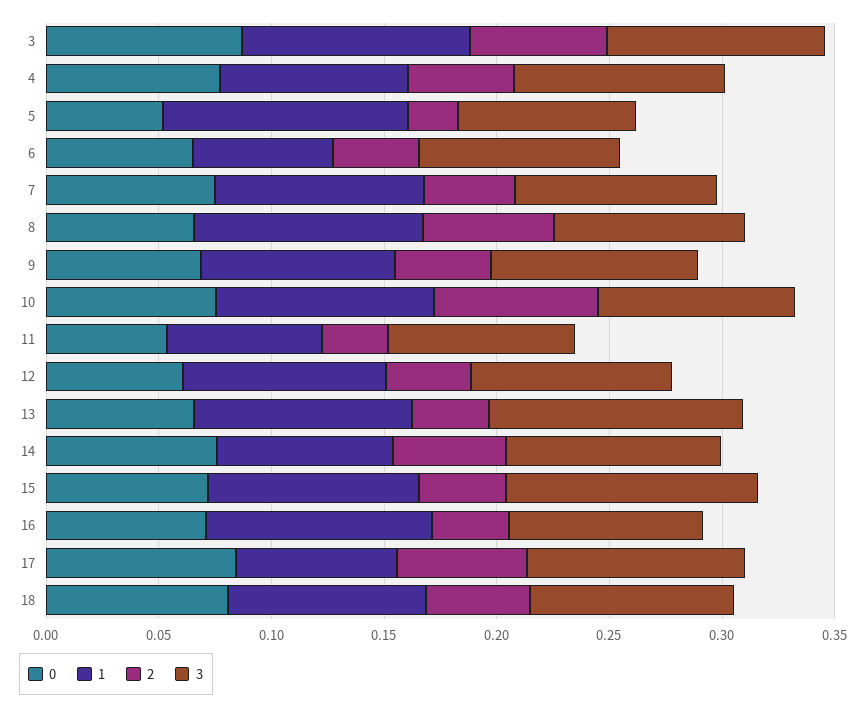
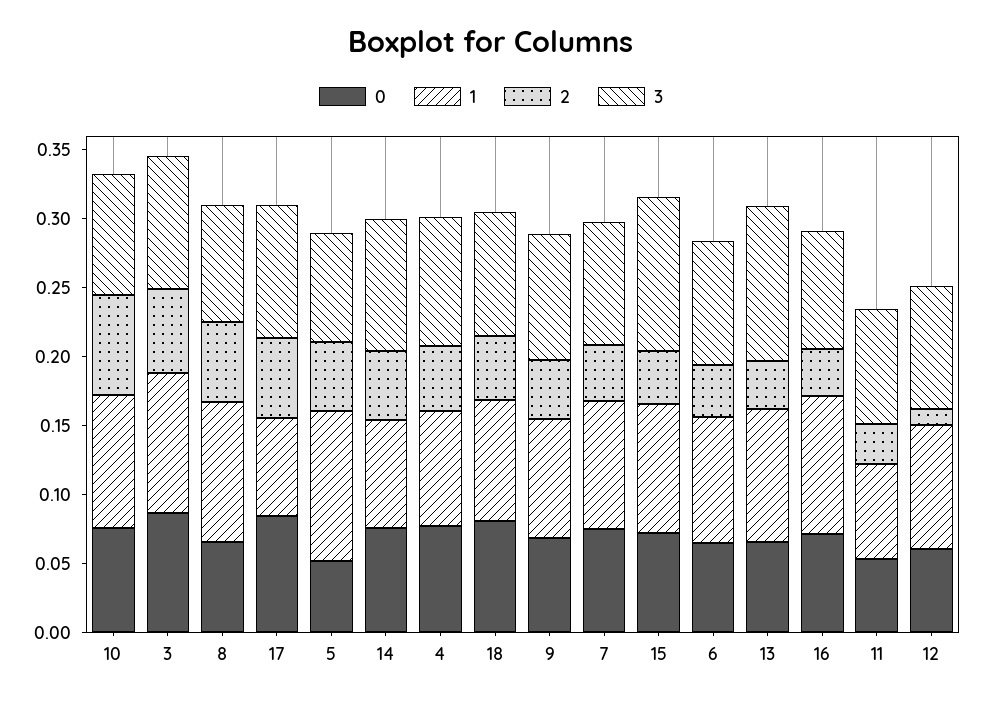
  {
    "0": {
      "3": 0.09,
      "4": 0.08,
      "5": 0.05,
      "6": 0.07,
      "7": 0.08,
      "8": 0.07,
      "9": 0.07,
      "10": 0.08,
      "11": 0.05,
      "12": 0.06,
      "13": 0.07,
      "14": 0.08,
      "15": 0.07,
      "16": 0.07,
      "17": 0.08,
      "18": 0.08
    },
    "1": {
      "3": 0.1,
      "4": 0.08,
      "5": 0.11,
-     "6": 0.06,
+     "6": 0.09,
      "7": 0.09,
      "8": 0.1,
      "9": 0.09,
      "10": 0.1,
      "11": 0.07,
      "12": 0.09,
      "13": 0.1,
      "14": 0.08,
      "15": 0.09,
      "16": 0.1,
      "17": 0.07,
      "18": 0.09
    },
    "2": {
      "3": 0.06,
      "4": 0.05,
-     "5": 0.02,
+     "5": 0.05,
      "6": 0.04,
      "7": 0.04,
      "8": 0.06,
      "9": 0.04,
      "10": 0.07,
      "11": 0.03,
-     "12": 0.04,
+     "12": 0.01,
      "13": 0.03,
      "14": 0.05,
      "15": 0.04,
      "16": 0.03,
      "17": 0.06,
      "18": 0.05
    },
    "3": {
      "3": 0.1,
      "4": 0.09,
      "5": 0.08,
      "6": 0.09,
      "7": 0.09,
      "8": 0.08,
      "9": 0.09,
      "10": 0.09,
      "11": 0.08,
      "12": 0.09,
      "13": 0.11,
      "14": 0.1,
      "15": 0.11,
      "16": 0.09,
      "17": 0.1,
      "18": 0.09
    }
  }

